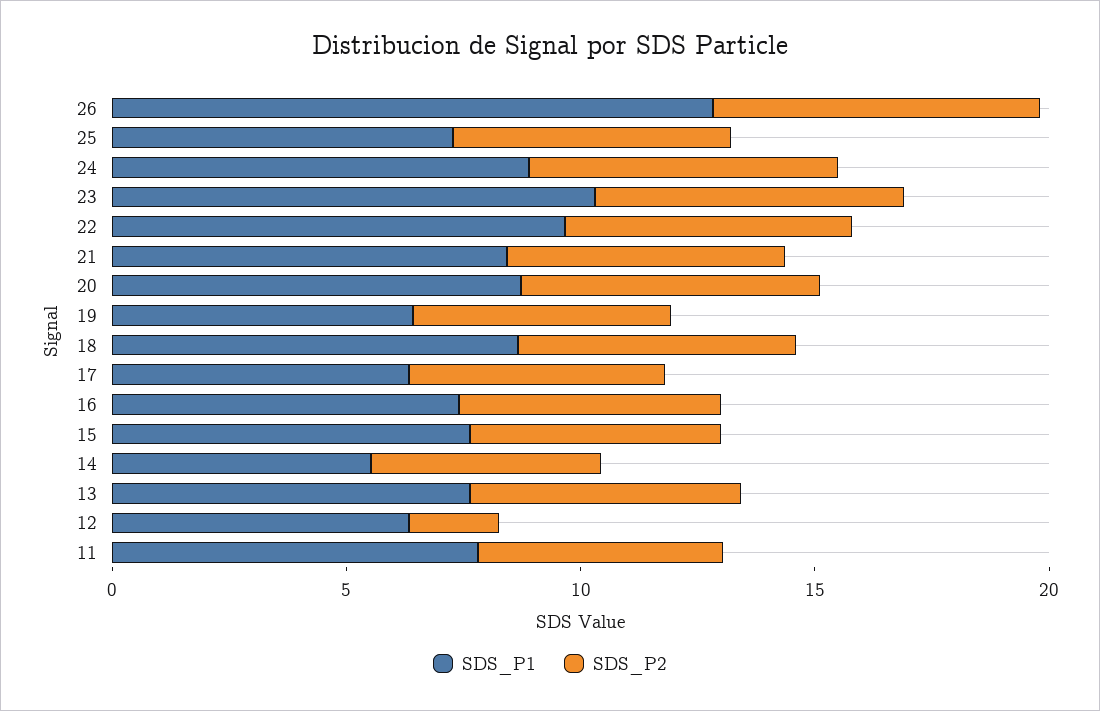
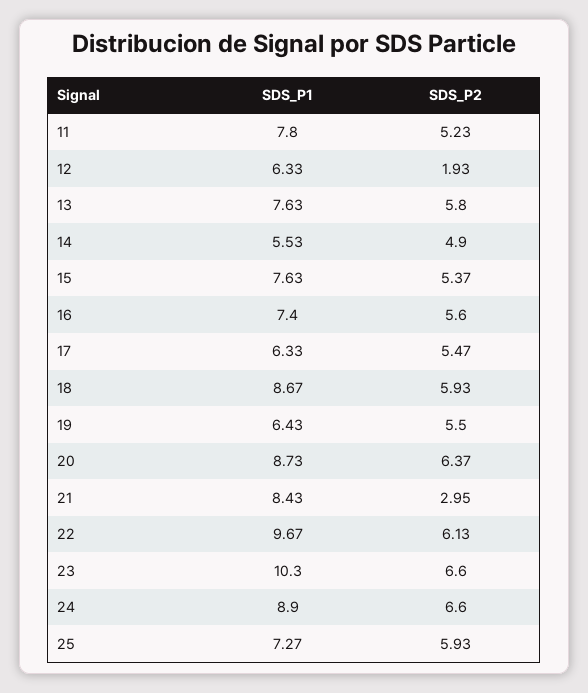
  {
    "SDS_P1": {
-     "26": 13,
      "25": 7.27,
      "24": 8.9,
      "23": 10.3,
      "22": 9.67,
      "21": 8.43,
      "20": 8.73,
      "19": 6.43,
      "18": 8.67,
      "17": 6.33,
      "16": 7.4,
      "15": 7.63,
      "14": 5.53,
      "13": 7.63,
      "12": 6.33,
      "11": 7.8
    },
    "SDS_P2": {
-     "26": 7,
      "25": 5.93,
      "24": 6.6,
      "23": 6.6,
      "22": 6.13,
-     "21": 6,
+     "21": 2.95,
      "20": 6.37,
      "19": 5.5,
      "18": 5.93,
      "17": 5.47,
      "16": 5.6,
      "15": 5.37,
      "14": 4.9,
      "13": 5.8,
      "12": 1.93,
      "11": 5.23
    }
  }

